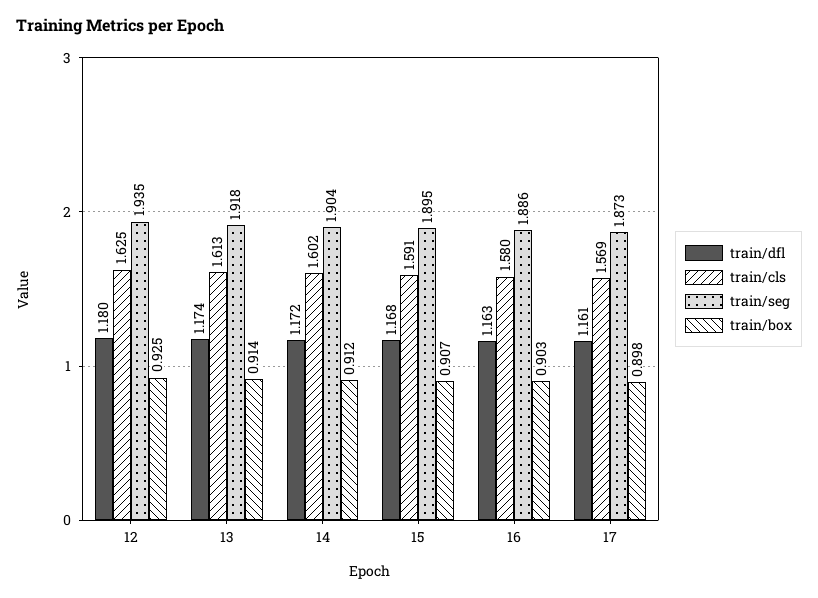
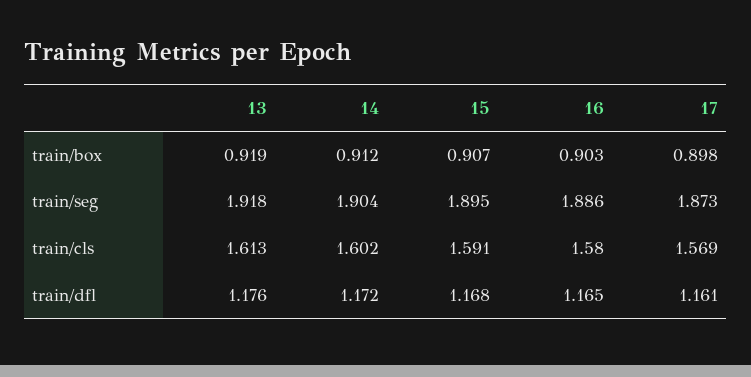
  {
    "train/dfl": {
-     "12": 1.18,
-     "13": 1.174,
+     "13": 1.176,
      "14": 1.172,
      "15": 1.168,
-     "16": 1.163,
+     "16": 1.165,
      "17": 1.161
    },
    "train/cls": {
-     "12": 1.625,
      "13": 1.613,
      "14": 1.602,
      "15": 1.591,
      "16": 1.58,
      "17": 1.569
    },
    "train/seg": {
-     "12": 1.935,
      "13": 1.918,
      "14": 1.904,
      "15": 1.895,
      "16": 1.886,
      "17": 1.873
    },
    "train/box": {
-     "12": 0.925,
-     "13": 0.914,
+     "13": 0.919,
      "14": 0.912,
      "15": 0.907,
      "16": 0.903,
      "17": 0.898
    }
  }

